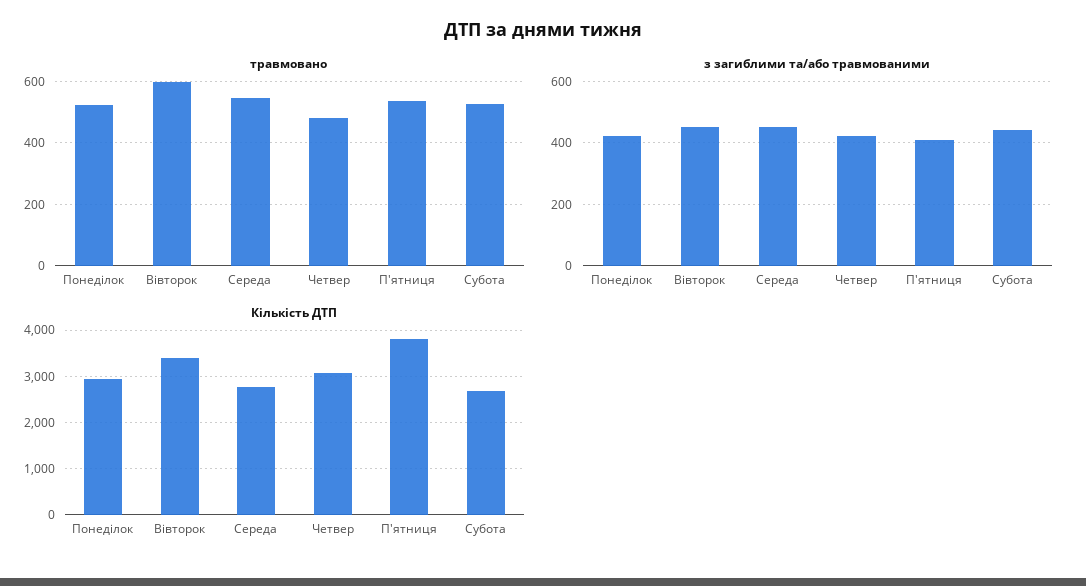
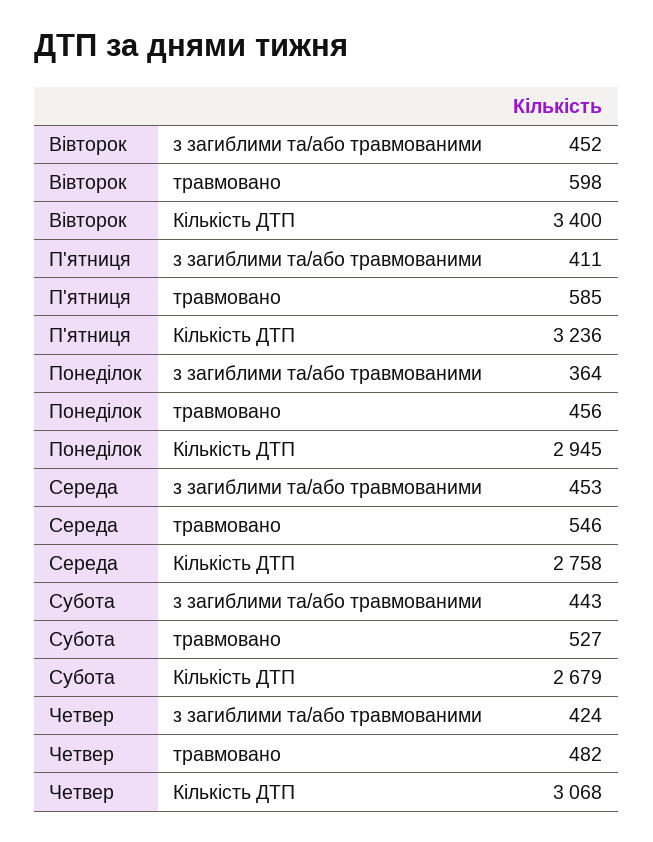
  {
    "травмовано": {
-     "Понеділок": 520,
+     "Понеділок": 456,
      "Вівторок": 598,
      "Середа": 546,
      "Четвер": 482,
-     "П'ятниця": 540,
+     "П'ятниця": 585,
      "Субота": 527
    },
    "з загиблими та/або травмованими": {
-     "Понеділок": 420,
+     "Понеділок": 364,
      "Вівторок": 452,
      "Середа": 453,
      "Четвер": 424,
      "П'ятниця": 411,
      "Субота": 443
    },
    "Кількість ДТП": {
      "Понеділок": 2945,
      "Вівторок": 3400,
      "Середа": 2758,
      "Четвер": 3068,
-     "П'ятниця": 3800,
+     "П'ятниця": 3236,
      "Субота": 2679
    }
  }

